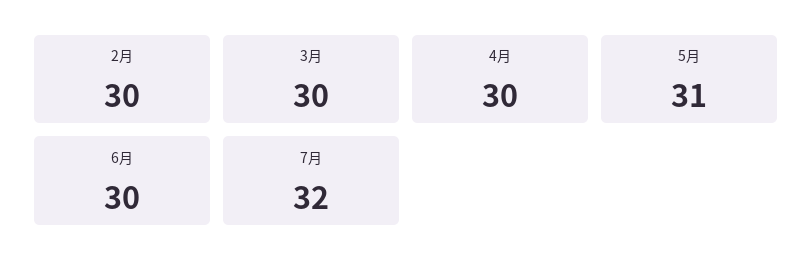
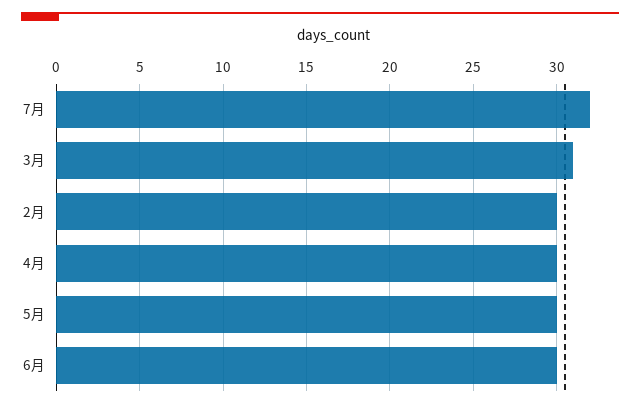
  {
    "2月": 30,
-   "3月": 30,
+   "3月": 31,
    "4月": 30,
-   "5月": 31,
+   "5月": 30,
    "6月": 30,
    "7月": 32
  }

